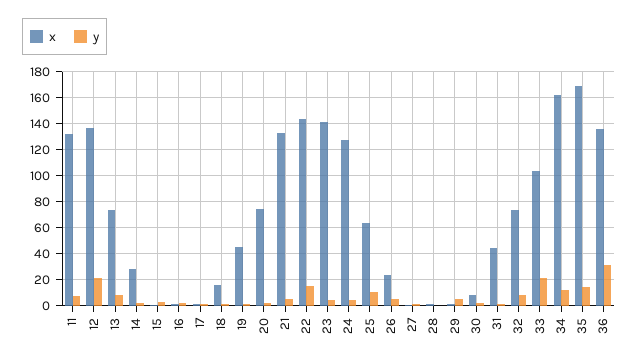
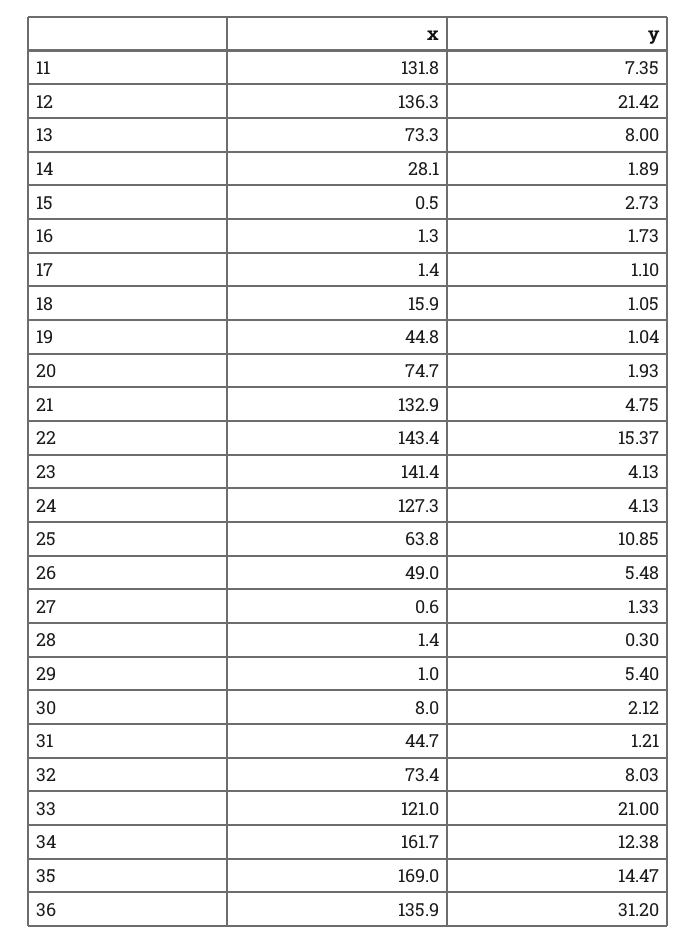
  {
    "x": {
      "11": 131.8,
      "12": 136.3,
      "13": 73.3,
      "14": 28.1,
      "15": 0.5,
      "16": 1.3,
      "17": 1.4,
      "18": 15.9,
      "19": 44.8,
      "20": 74.7,
      "21": 132.9,
      "22": 143.4,
      "23": 141.4,
      "24": 127.3,
      "25": 63.8,
-     "26": 25,
+     "26": 49,
      "27": 0.6,
      "28": 1.4,
      "29": 1,
      "30": 8,
      "31": 44.7,
      "32": 73.4,
-     "33": 105,
+     "33": 121,
      "34": 161.7,
      "35": 169,
      "36": 135.9
    },
    "y": {
      "11": 7.35,
      "12": 21.42,
      "13": 8,
      "14": 1.89,
      "15": 2.73,
      "16": 1.73,
      "17": 1.1,
      "18": 1.05,
      "19": 1.04,
      "20": 1.93,
      "21": 4.75,
      "22": 15.37,
      "23": 4.13,
      "24": 4.13,
      "25": 10.85,
      "26": 5.48,
      "27": 1.33,
      "28": 0.3,
      "29": 5.4,
      "30": 2.12,
      "31": 1.21,
      "32": 8.03,
      "33": 21,
      "34": 12.38,
      "35": 14.47,
      "36": 31.2
    }
  }

